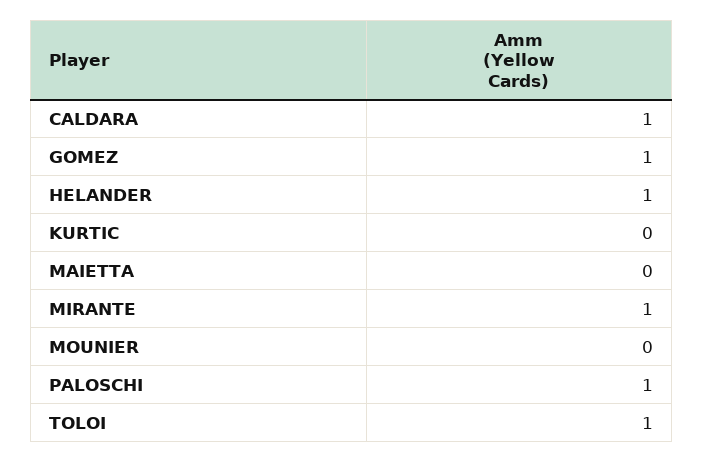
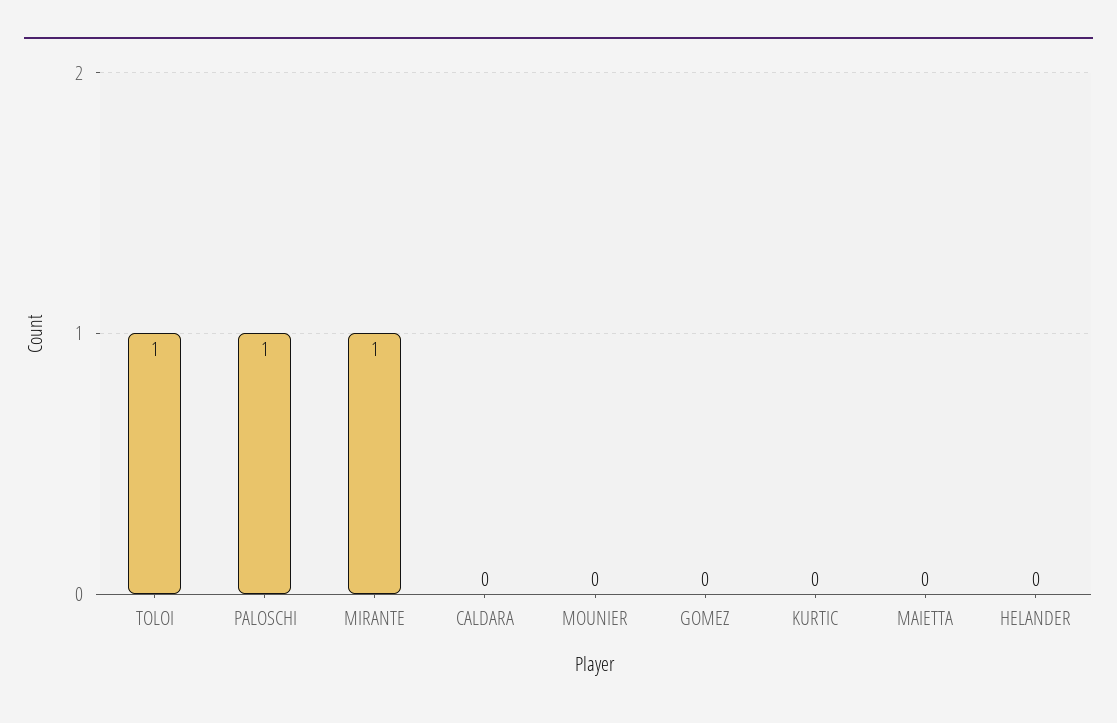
  {
-   "CALDARA": 1,
+   "CALDARA": 0,
-   "GOMEZ": 1,
+   "GOMEZ": 0,
-   "HELANDER": 1,
+   "HELANDER": 0,
    "KURTIC": 0,
    "MAIETTA": 0,
    "MIRANTE": 1,
    "MOUNIER": 0,
    "PALOSCHI": 1,
    "TOLOI": 1
  }

